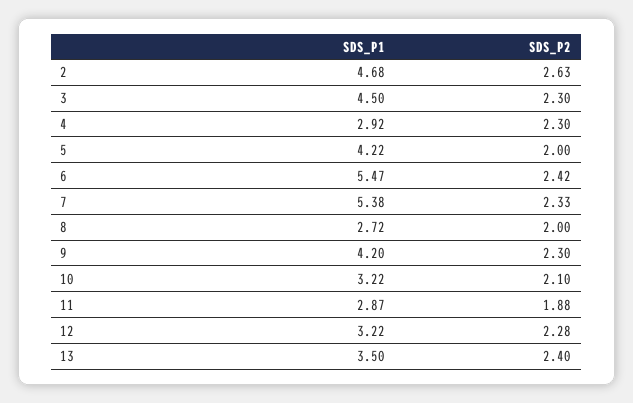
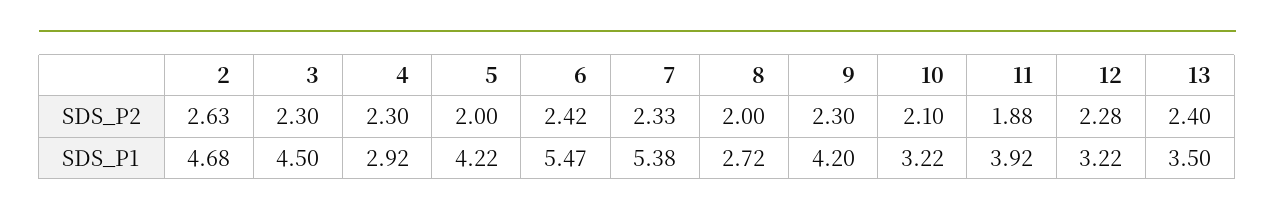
  {
    "SDS_P1": {
      "2": 4.68,
      "3": 4.5,
      "4": 2.92,
      "5": 4.22,
      "6": 5.47,
      "7": 5.38,
      "8": 2.72,
      "9": 4.2,
      "10": 3.22,
-     "11": 2.87,
+     "11": 3.92,
      "12": 3.22,
      "13": 3.5
    },
    "SDS_P2": {
      "2": 2.63,
      "3": 2.3,
      "4": 2.3,
      "5": 2,
      "6": 2.42,
      "7": 2.33,
      "8": 2,
      "9": 2.3,
      "10": 2.1,
      "11": 1.88,
      "12": 2.28,
      "13": 2.4
    }
  }

